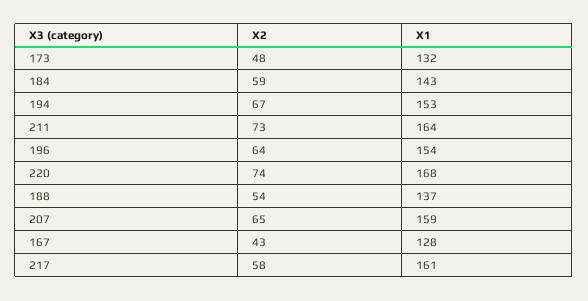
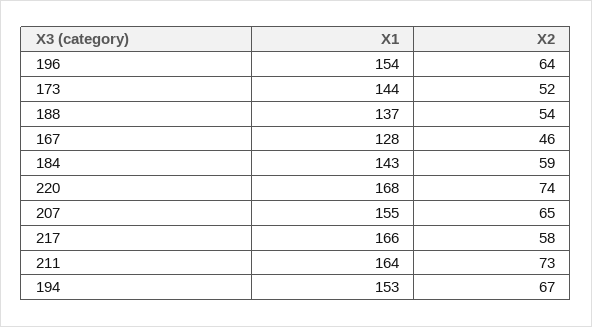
  {
    "X2": {
-     "173": 48,
+     "173": 52,
      "184": 59,
      "194": 67,
      "211": 73,
      "196": 64,
      "220": 74,
      "188": 54,
      "207": 65,
-     "167": 43,
+     "167": 46,
      "217": 58
    },
    "X1": {
-     "173": 132,
+     "173": 144,
      "184": 143,
      "194": 153,
      "211": 164,
      "196": 154,
      "220": 168,
      "188": 137,
-     "207": 159,
+     "207": 155,
      "167": 128,
-     "217": 161
+     "217": 166
    }
  }

